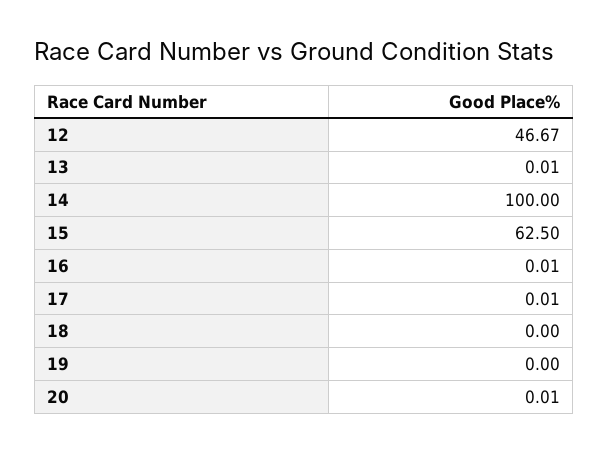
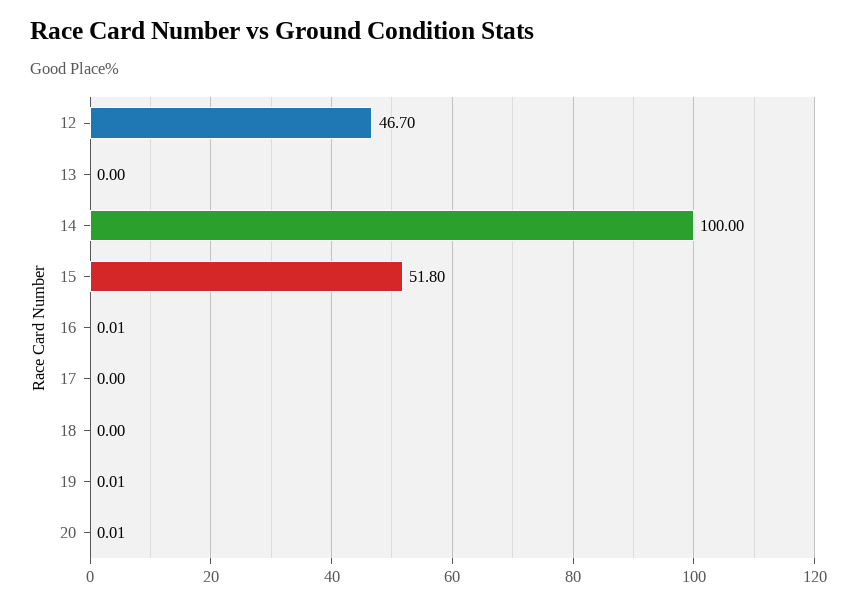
  {
-   "12": 46.67,
+   "12": 46.7,
-   "13": 0.01,
+   "13": 0,
    "14": 100,
-   "15": 62.5,
+   "15": 51.8,
    "16": 0.01,
-   "17": 0.01,
+   "17": 0,
    "18": 0,
-   "19": 0,
+   "19": 0.01,
    "20": 0.01
  }

